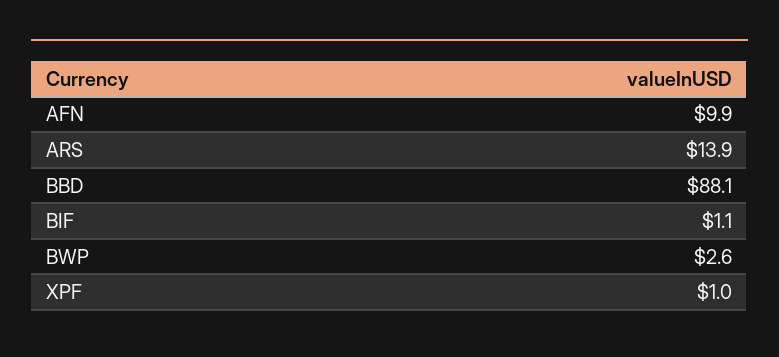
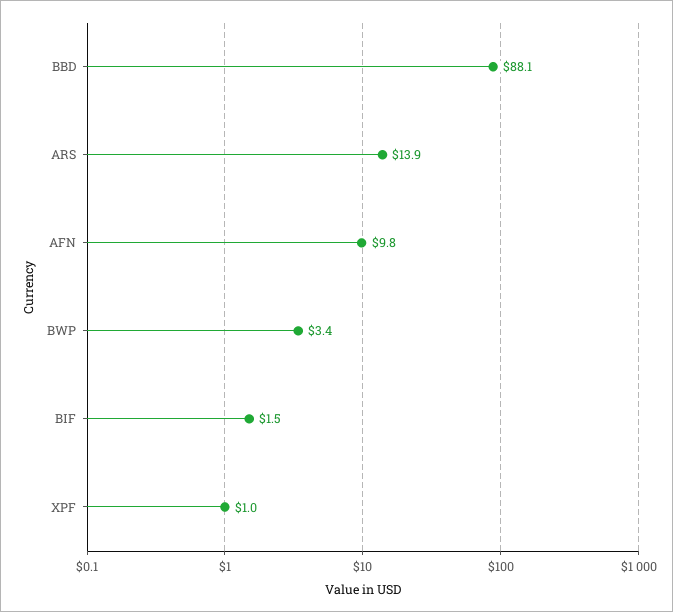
  {
-   "AFN": 9.9,
+   "AFN": 9.8,
    "ARS": 13.9,
    "BBD": 88.1,
-   "BIF": 1.1,
+   "BIF": 1.5,
-   "BWP": 2.6,
+   "BWP": 3.4,
    "XPF": 1
  }

